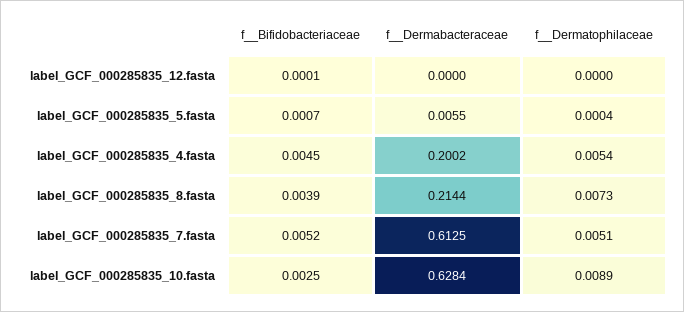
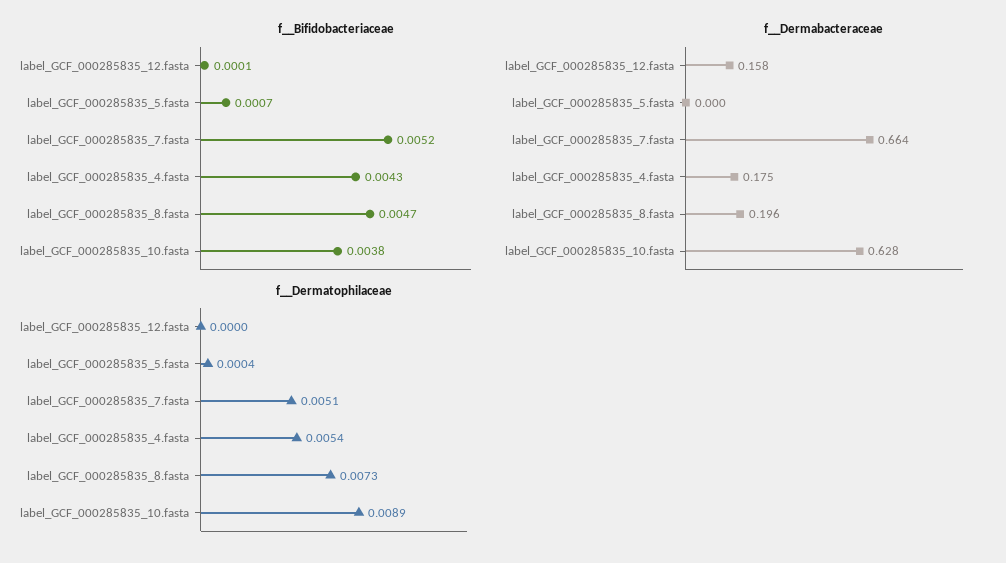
  {
    "f__Bifidobacteriaceae": {
      "label_GCF_000285835_12.fasta": 0.0001,
      "label_GCF_000285835_5.fasta": 0.0007,
-     "label_GCF_000285835_4.fasta": 0.0045,
+     "label_GCF_000285835_4.fasta": 0.0043,
-     "label_GCF_000285835_8.fasta": 0.0039,
+     "label_GCF_000285835_8.fasta": 0.0047,
      "label_GCF_000285835_7.fasta": 0.0052,
-     "label_GCF_000285835_10.fasta": 0.0025
+     "label_GCF_000285835_10.fasta": 0.0038
    },
    "f__Dermabacteraceae": {
-     "label_GCF_000285835_12.fasta": 0,
+     "label_GCF_000285835_12.fasta": 0.158,
-     "label_GCF_000285835_5.fasta": 0.0055,
+     "label_GCF_000285835_5.fasta": 0,
-     "label_GCF_000285835_4.fasta": 0.2002,
+     "label_GCF_000285835_4.fasta": 0.175,
-     "label_GCF_000285835_8.fasta": 0.2144,
+     "label_GCF_000285835_8.fasta": 0.196,
-     "label_GCF_000285835_7.fasta": 0.6125,
+     "label_GCF_000285835_7.fasta": 0.664,
      "label_GCF_000285835_10.fasta": 0.6284
    },
    "f__Dermatophilaceae": {
      "label_GCF_000285835_12.fasta": 0,
      "label_GCF_000285835_5.fasta": 0.0004,
      "label_GCF_000285835_4.fasta": 0.0054,
      "label_GCF_000285835_8.fasta": 0.0073,
      "label_GCF_000285835_7.fasta": 0.0051,
      "label_GCF_000285835_10.fasta": 0.0089
    }
  }

